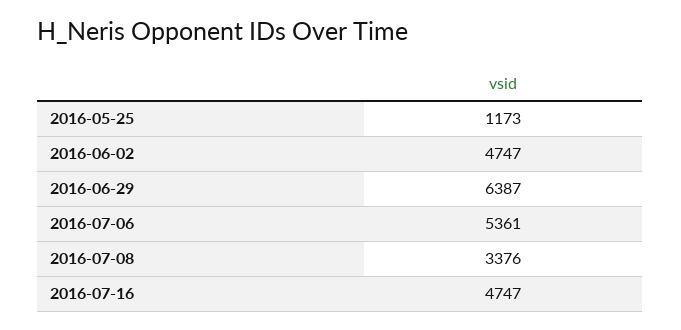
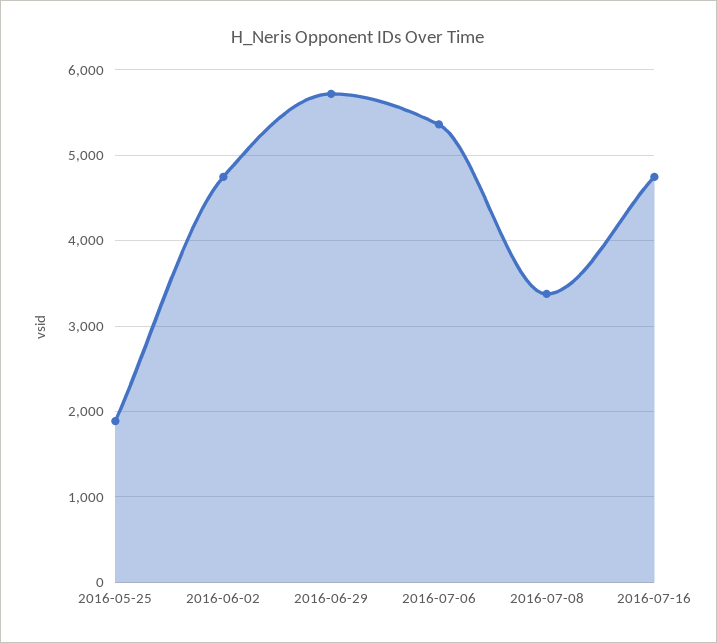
  {
-   "2016-05-25": 1173,
+   "2016-05-25": 1900,
    "2016-06-02": 4747,
-   "2016-06-29": 6387,
+   "2016-06-29": 5700,
    "2016-07-06": 5361,
    "2016-07-08": 3376,
    "2016-07-16": 4747
  }

